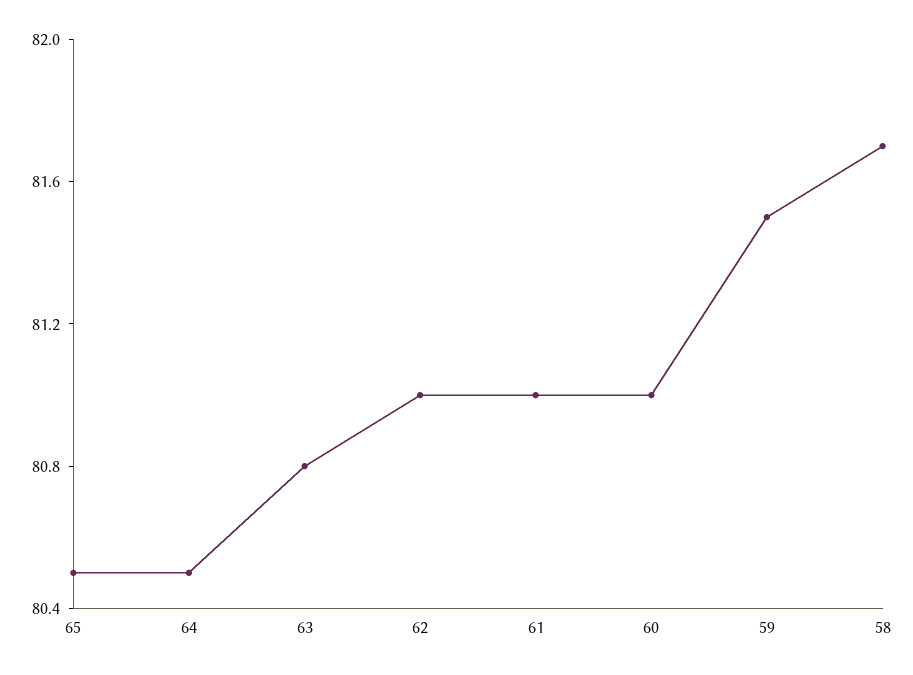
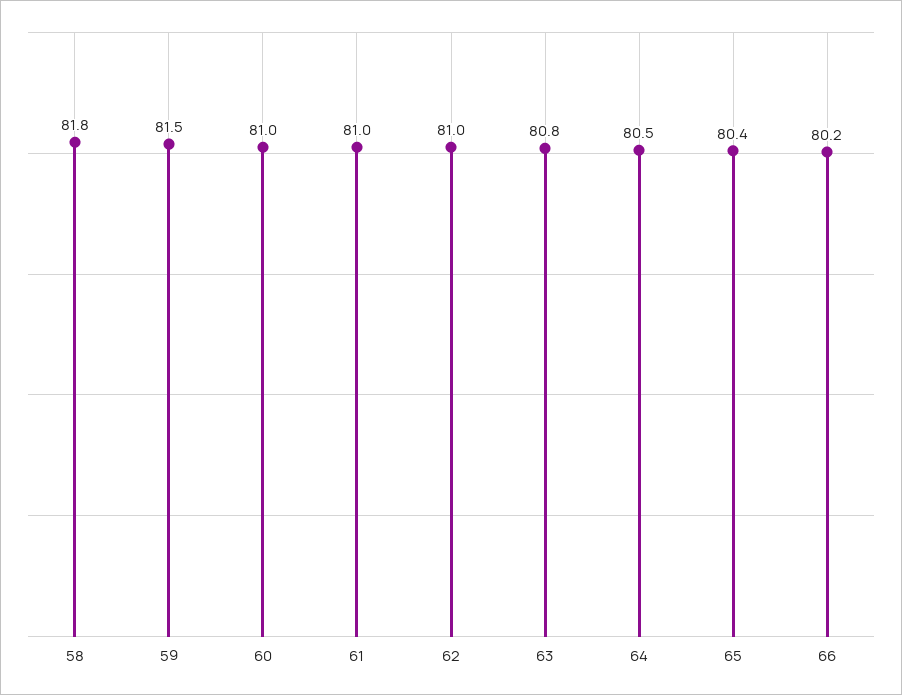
  {
-   "65": 80.5,
+   "65": 80.4,
    "64": 80.5,
    "63": 80.8,
    "62": 81,
    "61": 81,
    "60": 81,
    "59": 81.5,
-   "58": 81.7
+   "58": 81.8,
+   "66": 80.2
  }

